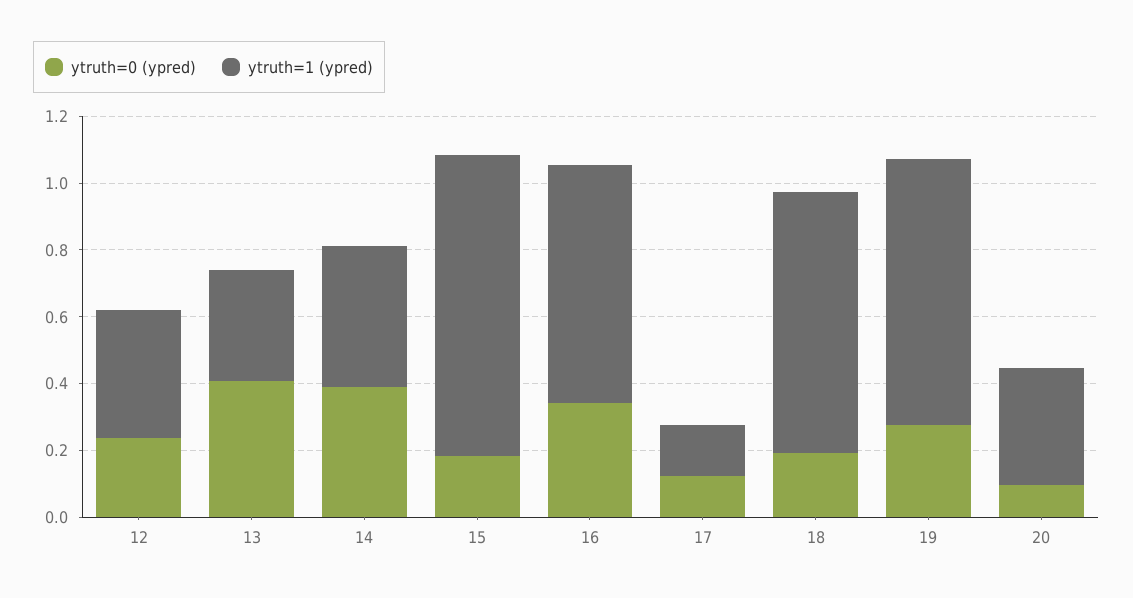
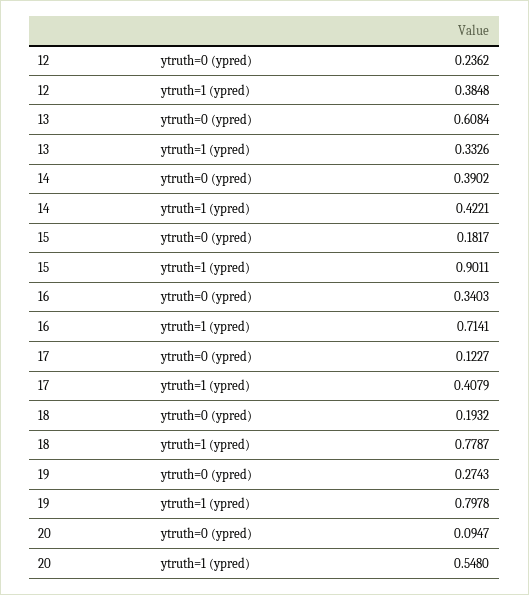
  {
    "ytruth=0 (ypred)": {
      "12": 0.2362,
-     "13": 0.4,
+     "13": 0.6084,
      "14": 0.3902,
      "15": 0.1817,
      "16": 0.3403,
      "17": 0.1227,
      "18": 0.1932,
      "19": 0.2743,
      "20": 0.0947
    },
    "ytruth=1 (ypred)": {
      "12": 0.3848,
      "13": 0.3326,
      "14": 0.4221,
      "15": 0.9011,
      "16": 0.7141,
-     "17": 0.15,
+     "17": 0.4079,
      "18": 0.7787,
      "19": 0.7978,
-     "20": 0.35
+     "20": 0.548
    }
  }

